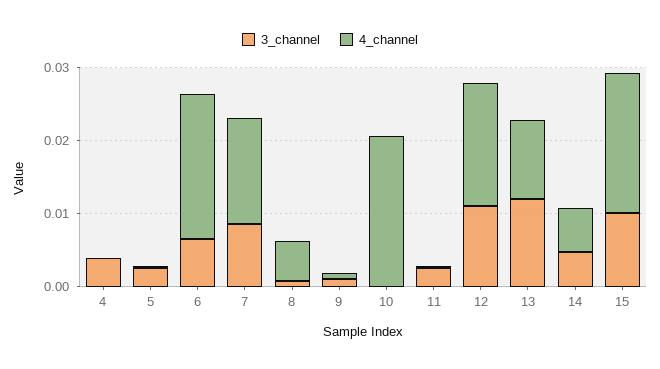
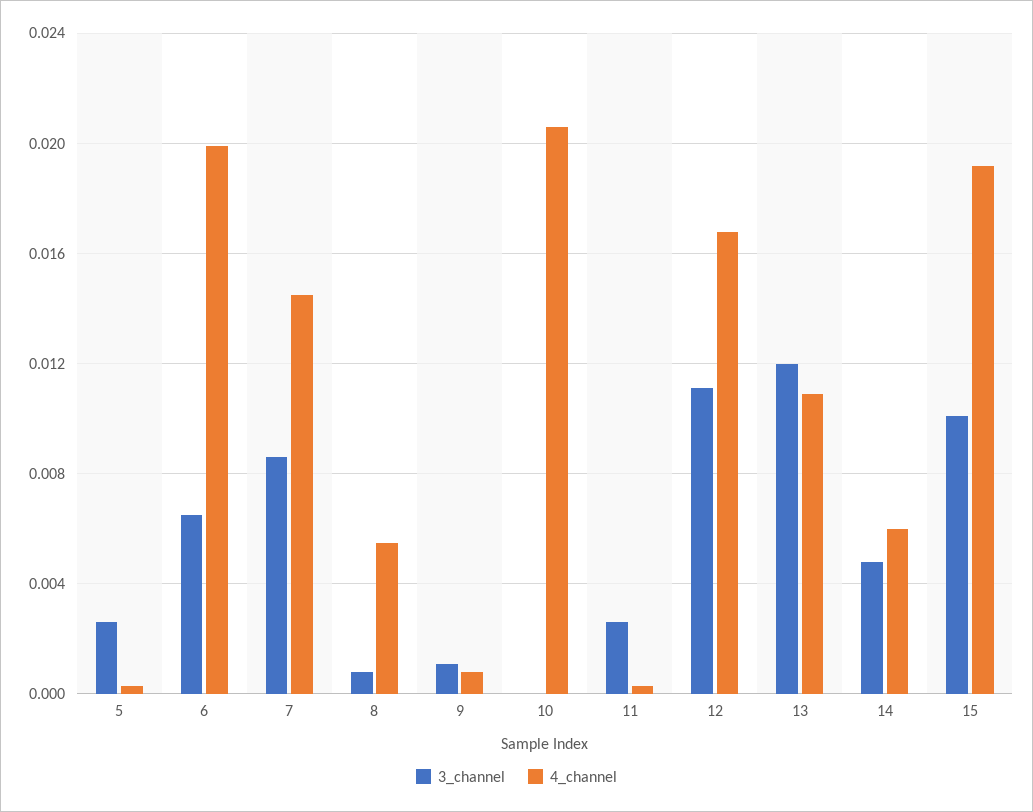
  {
    "3_channel": {
-     "4": 0.004,
      "5": 0.0025,
      "6": 0.0065,
      "7": 0.0085,
      "8": 0.001,
      "9": 0.001,
      "10": 0,
      "11": 0.0025,
      "12": 0.011,
      "13": 0.012,
      "14": 0.005,
      "15": 0.01
    },
    "4_channel": {
-     "4": 0,
      "5": 0.0005,
      "6": 0.02,
      "7": 0.0145,
      "8": 0.0055,
      "9": 0.001,
      "10": 0.0205,
      "11": 0.0005,
      "12": 0.017,
      "13": 0.011,
      "14": 0.006,
      "15": 0.019
    }
  }

